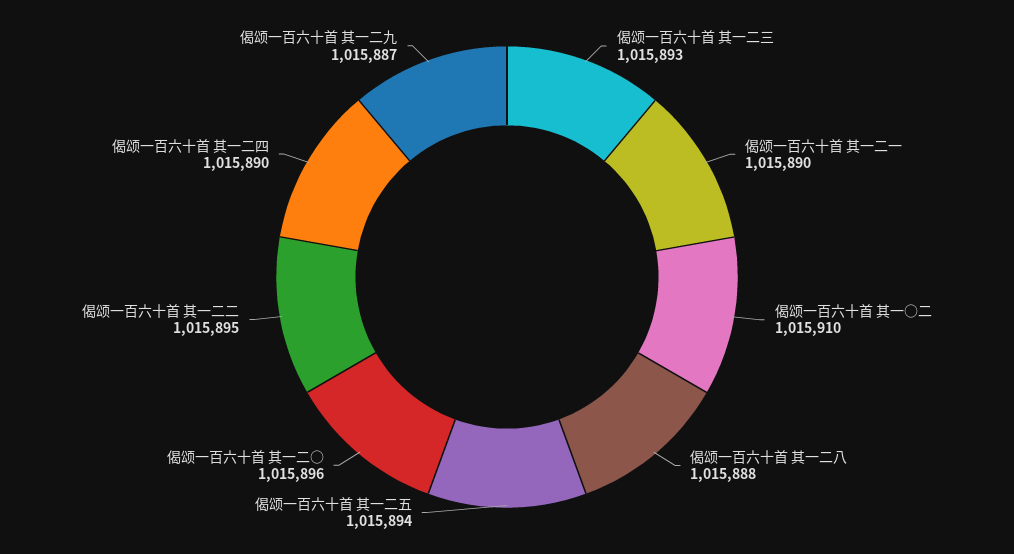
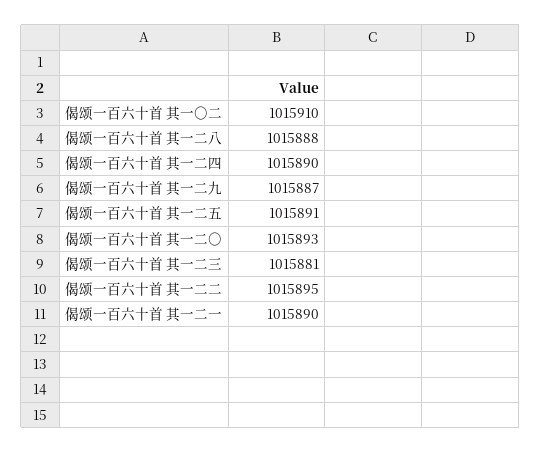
  {
-   "偈颂一百六十首 其一二三": 1015893,
+   "偈颂一百六十首 其一二三": 1015881,
    "偈颂一百六十首 其一二一": 1015890,
    "偈颂一百六十首 其一○二": 1015910,
    "偈颂一百六十首 其一二八": 1015888,
-   "偈颂一百六十首 其一二五": 1015894,
+   "偈颂一百六十首 其一二五": 1015891,
-   "偈颂一百六十首 其一二○": 1015896,
+   "偈颂一百六十首 其一二○": 1015893,
    "偈颂一百六十首 其一二二": 1015895,
    "偈颂一百六十首 其一二四": 1015890,
    "偈颂一百六十首 其一二九": 1015887
  }

